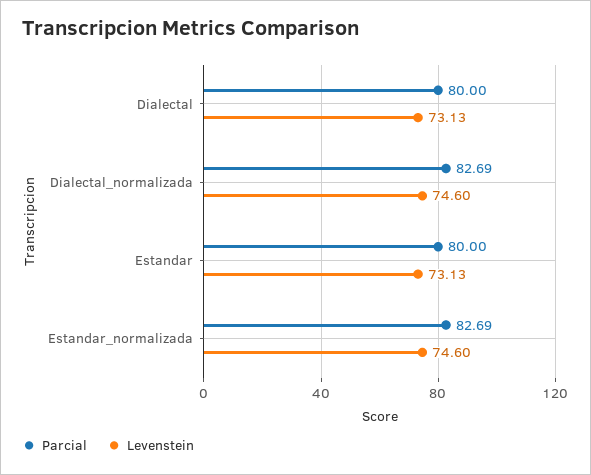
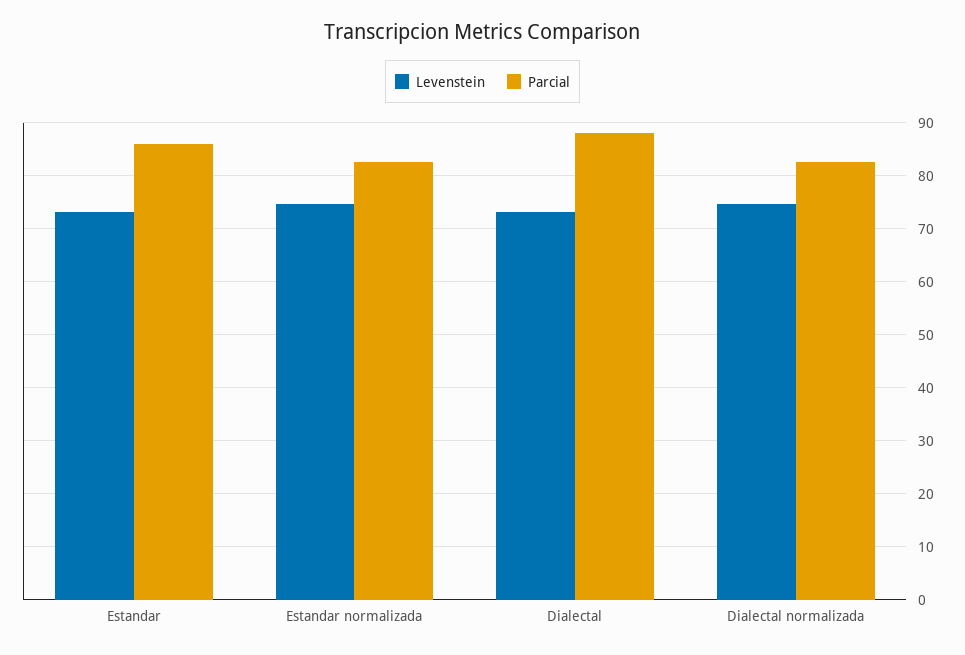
  {
    "Parcial": {
-     "Dialectal": 80,
+     "Dialectal": 88,
      "Dialectal_normalizada": 82.69,
-     "Estandar": 80,
+     "Estandar": 86,
      "Estandar_normalizada": 82.69
    },
    "Levenstein": {
      "Dialectal": 73.13,
      "Dialectal_normalizada": 74.6,
      "Estandar": 73.13,
      "Estandar_normalizada": 74.6
    }
  }

